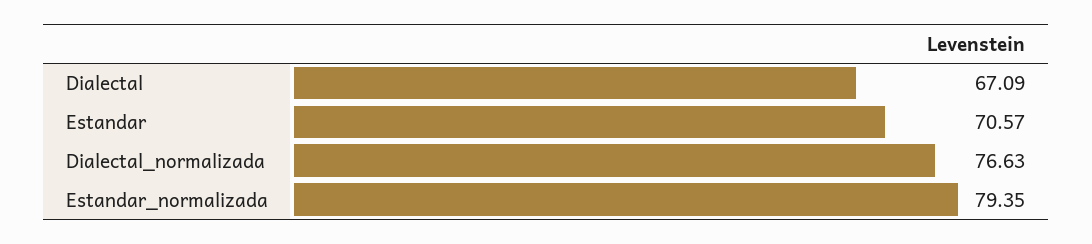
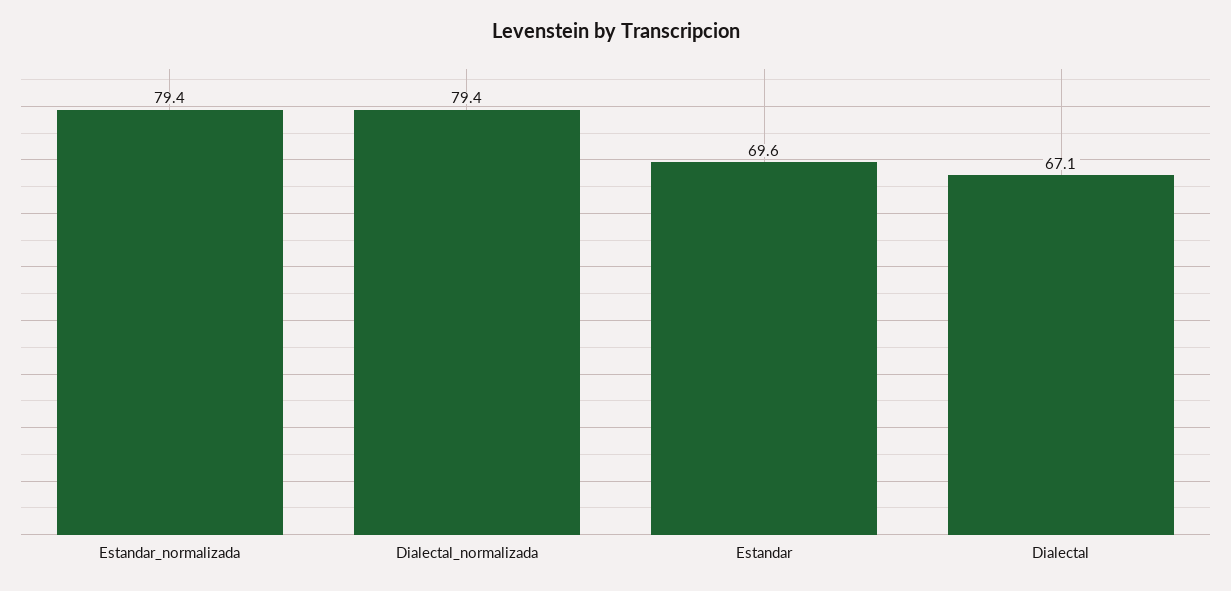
  {
    "Dialectal": 67.09,
-   "Estandar": 70.57,
+   "Estandar": 69.6,
-   "Dialectal_normalizada": 76.63,
+   "Dialectal_normalizada": 79.4,
    "Estandar_normalizada": 79.35
  }

